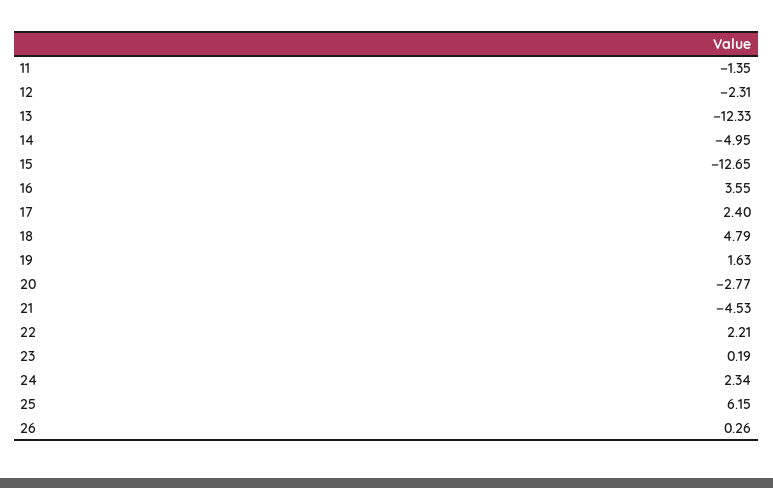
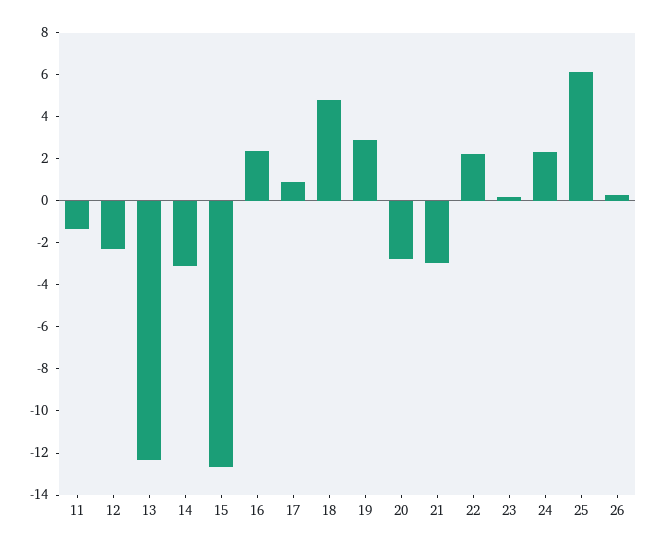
  {
    "11": -1.35,
    "12": -2.31,
    "13": -12.33,
-   "14": -4.95,
+   "14": -3,
    "15": -12.65,
-   "16": 3.55,
+   "16": 2.5,
-   "17": 2.4,
+   "17": 1,
    "18": 4.79,
-   "19": 1.63,
+   "19": 3,
    "20": -2.77,
-   "21": -4.53,
+   "21": -3,
    "22": 2.21,
    "23": 0.19,
    "24": 2.34,
    "25": 6.15,
    "26": 0.26
  }

